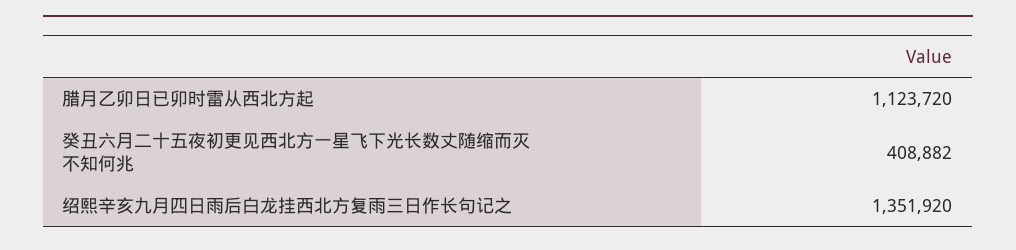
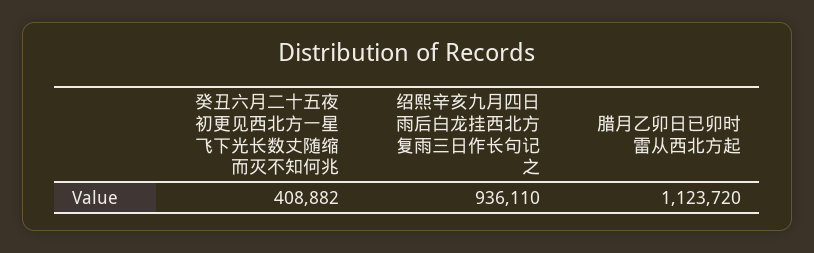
  {
    "腊月乙卯日已卯时雷从西北方起": 1123720,
    "癸丑六月二十五夜初更见西北方一星飞下光长数丈随缩而灭不知何兆": 408882,
-   "绍熙辛亥九月四日雨后白龙挂西北方复雨三日作长句记之": 1351920
+   "绍熙辛亥九月四日雨后白龙挂西北方复雨三日作长句记之": 936110
  }

